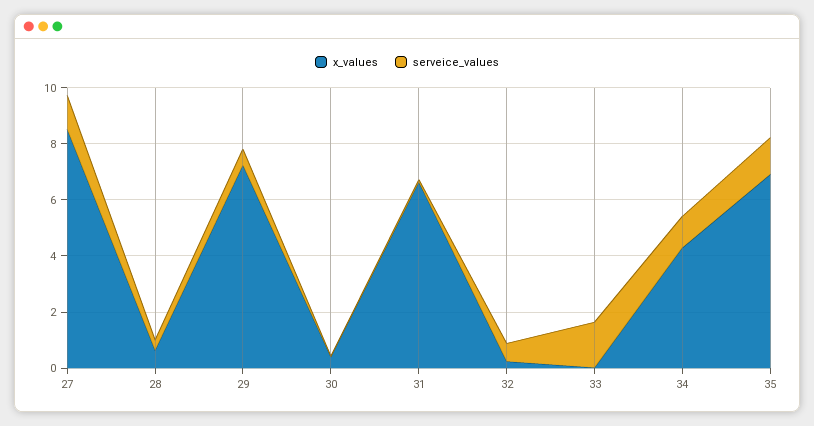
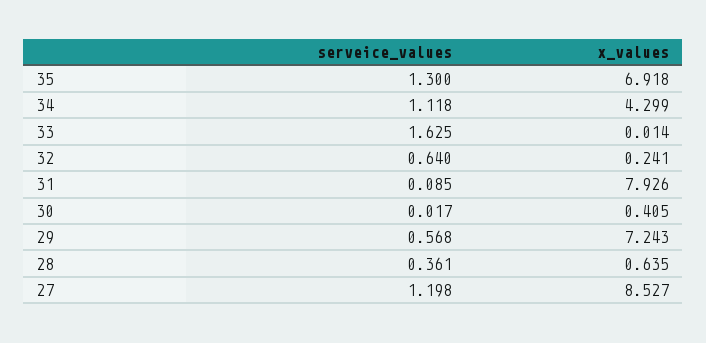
  {
    "x_values": {
      "27": 8.527,
      "28": 0.635,
      "29": 7.243,
      "30": 0.405,
-     "31": 6.5,
+     "31": 7.926,
      "32": 0.241,
      "33": 0.014,
      "34": 4.299,
      "35": 6.918
    },
    "serveice_values": {
      "27": 1.198,
      "28": 0.361,
      "29": 0.568,
      "30": 0.017,
      "31": 0.085,
      "32": 0.64,
      "33": 1.625,
      "34": 1.118,
      "35": 1.3
    }
  }

